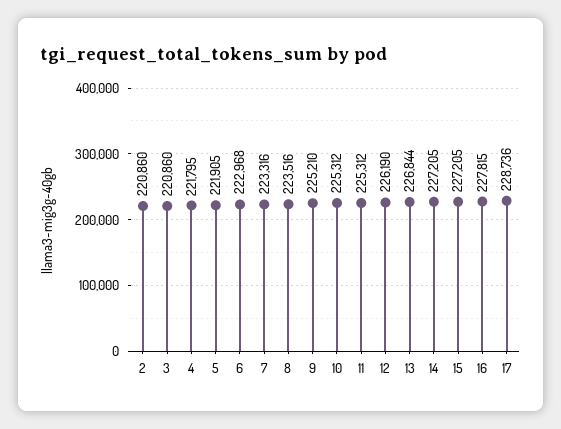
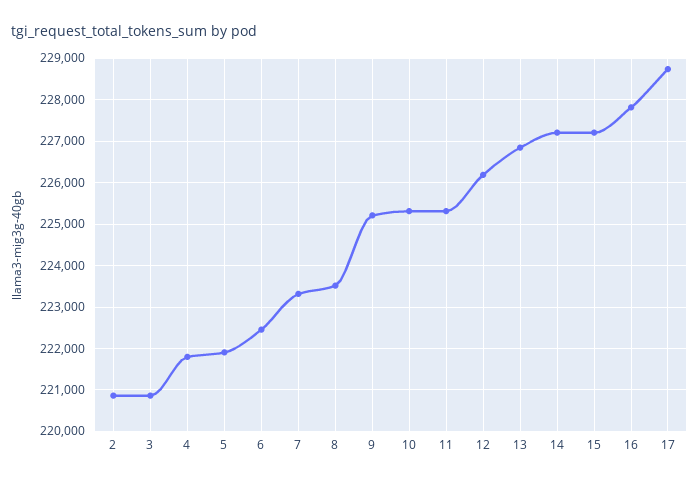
  {
    "2": 220860,
    "3": 220860,
    "4": 221795,
    "5": 221905,
-   "6": 222968,
+   "6": 222400,
    "7": 223316,
    "8": 223516,
    "9": 225210,
    "10": 225312,
    "11": 225312,
    "12": 226190,
    "13": 226844,
    "14": 227205,
    "15": 227205,
    "16": 227815,
    "17": 228736
  }

